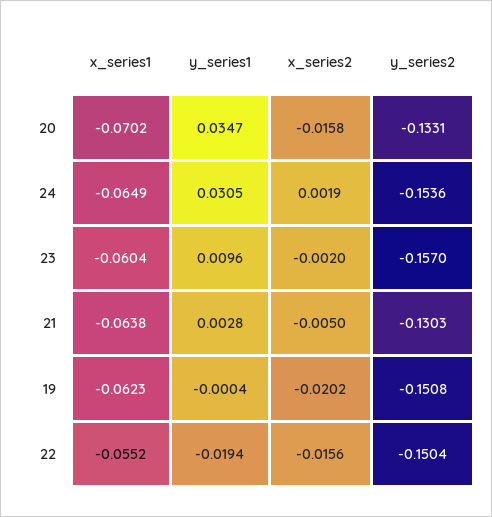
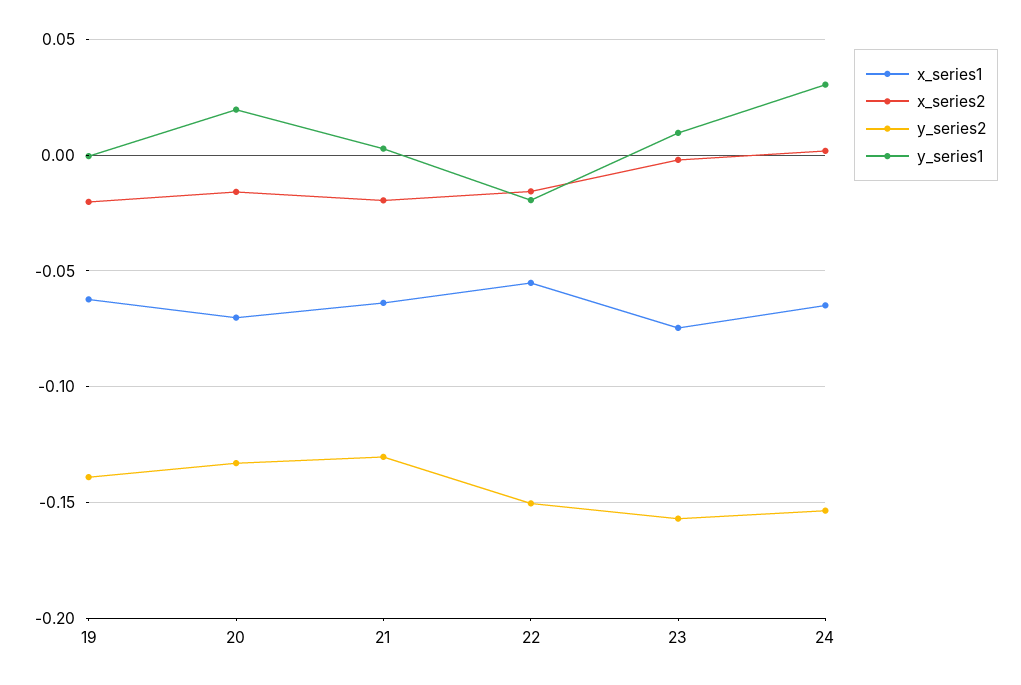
  {
    "x_series1": {
      "20": -0.0702,
      "24": -0.0649,
-     "23": -0.0604,
+     "23": -0.075,
      "21": -0.0638,
      "19": -0.0623,
      "22": -0.0552
    },
    "y_series1": {
-     "20": 0.0347,
+     "20": 0.02,
      "24": 0.0305,
      "23": 0.0096,
      "21": 0.0028,
      "19": -0.0004,
      "22": -0.0194
    },
    "x_series2": {
      "20": -0.0158,
      "24": 0.0019,
      "23": -0.002,
-     "21": -0.005,
+     "21": -0.02,
      "19": -0.0202,
      "22": -0.0156
    },
    "y_series2": {
      "20": -0.1331,
      "24": -0.1536,
      "23": -0.157,
      "21": -0.1303,
-     "19": -0.1508,
+     "19": -0.14,
      "22": -0.1504
    }
  }

